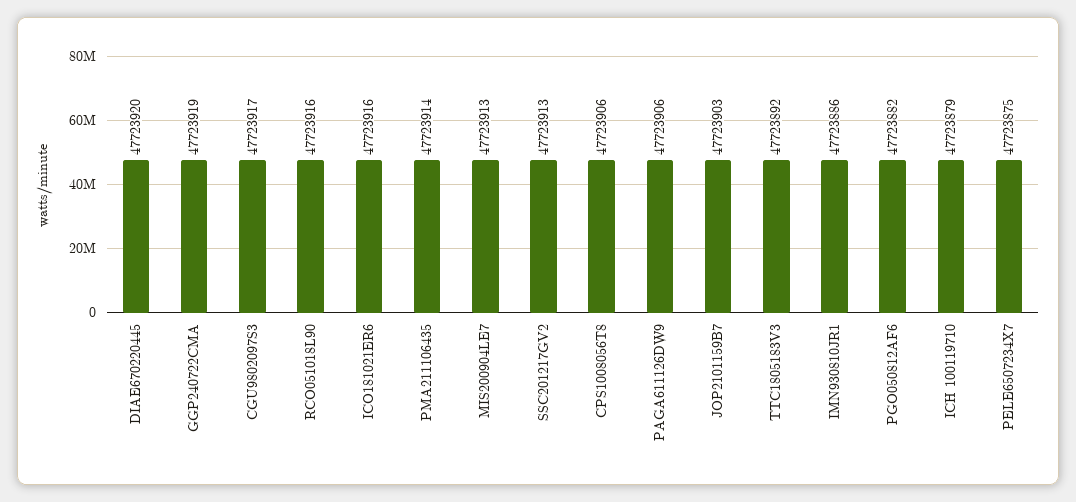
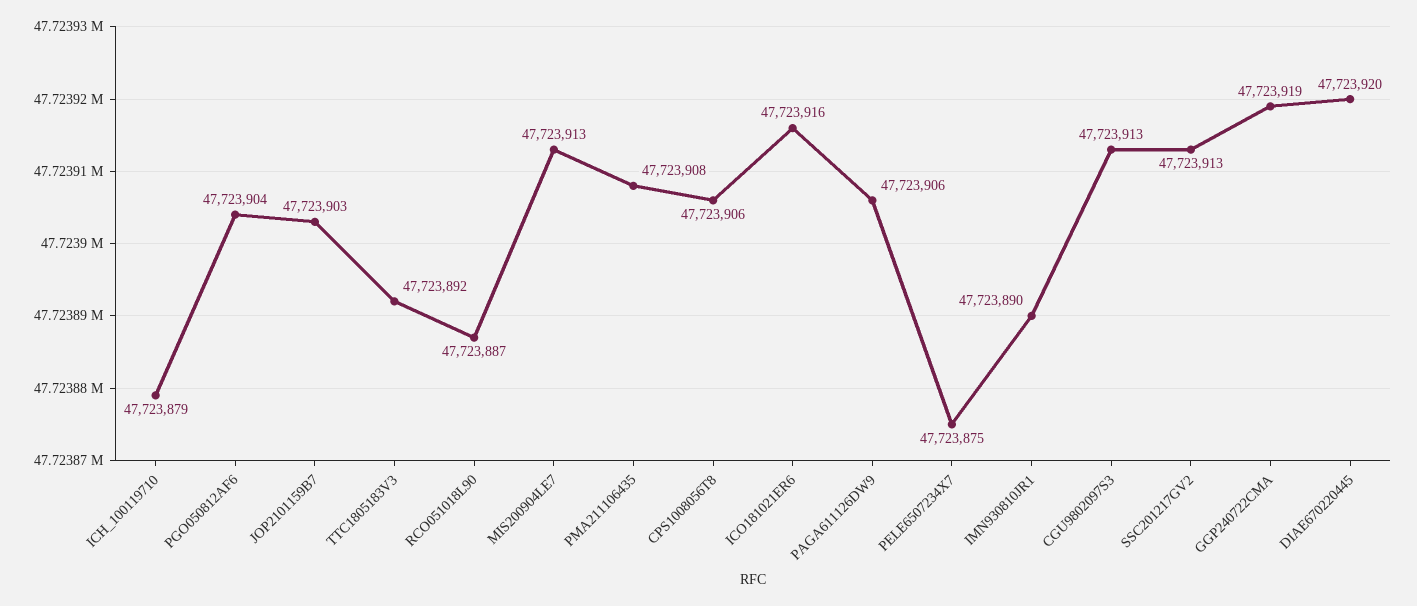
  {
    "DIAE670220445": 47723920,
    "GGP240722CMA": 47723919,
-   "CGU9802097S3": 47723917,
+   "CGU9802097S3": 47723913,
-   "RCO051018L90": 47723916,
+   "RCO051018L90": 47723887,
    "ICO181021ER6": 47723916,
-   "PMA211106435": 47723914,
+   "PMA211106435": 47723908,
    "MIS200904LE7": 47723913,
    "SSC201217GV2": 47723913,
    "CPS1008056T8": 47723906,
    "PAGA611126DW9": 47723906,
    "JOP2101159B7": 47723903,
    "TTC1805183V3": 47723892,
-   "IMN930810JR1": 47723886,
+   "IMN930810JR1": 47723890,
-   "PGO050812AF6": 47723882,
+   "PGO050812AF6": 47723904,
    "ICH 100119710": 47723879,
    "PELE6507234X7": 47723875
  }

